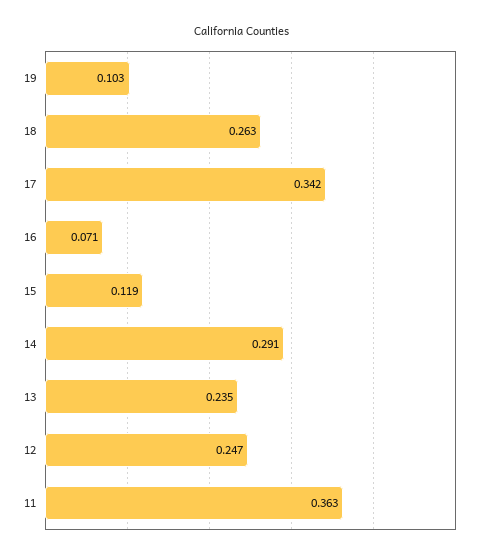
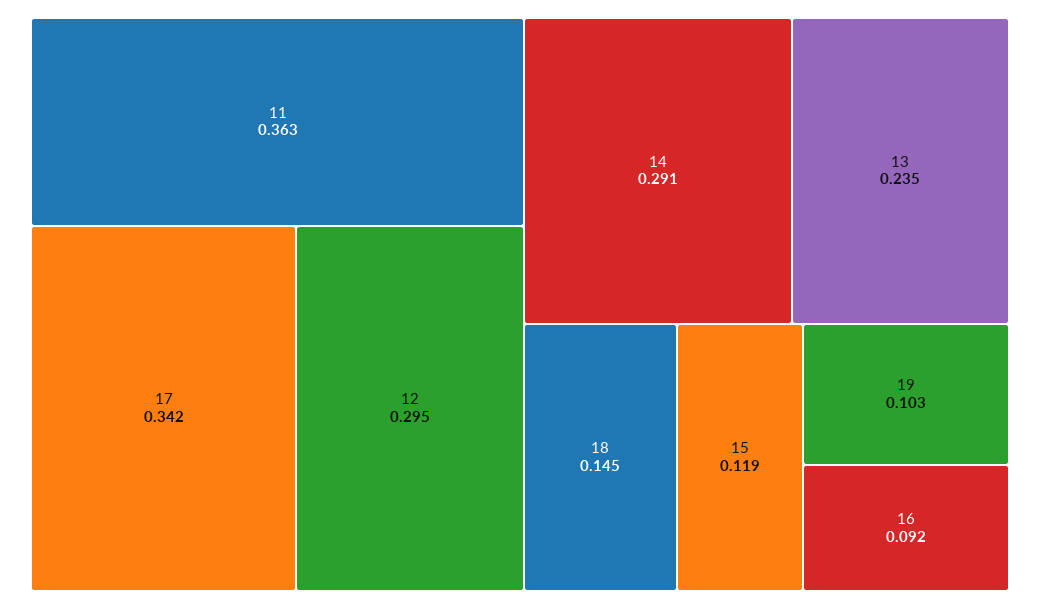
  {
    "19": 0.103,
-   "18": 0.263,
+   "18": 0.145,
    "17": 0.342,
-   "16": 0.071,
+   "16": 0.092,
    "15": 0.119,
    "14": 0.291,
    "13": 0.235,
-   "12": 0.247,
+   "12": 0.295,
    "11": 0.363
  }

